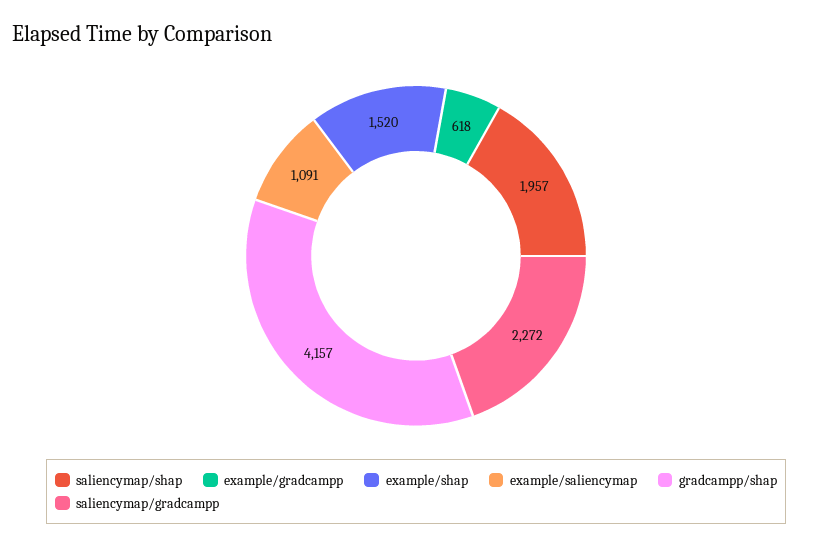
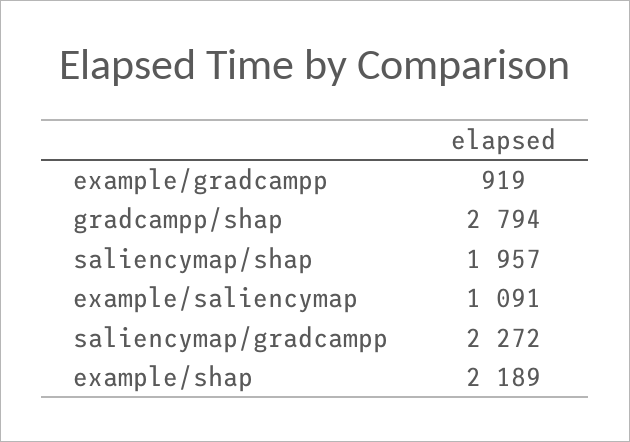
  {
    "saliencymap/shap": 1957,
-   "example/gradcampp": 618,
+   "example/gradcampp": 919,
-   "example/shap": 1520,
+   "example/shap": 2189,
    "example/saliencymap": 1091,
-   "gradcampp/shap": 4157,
+   "gradcampp/shap": 2794,
    "saliencymap/gradcampp": 2272
  }

